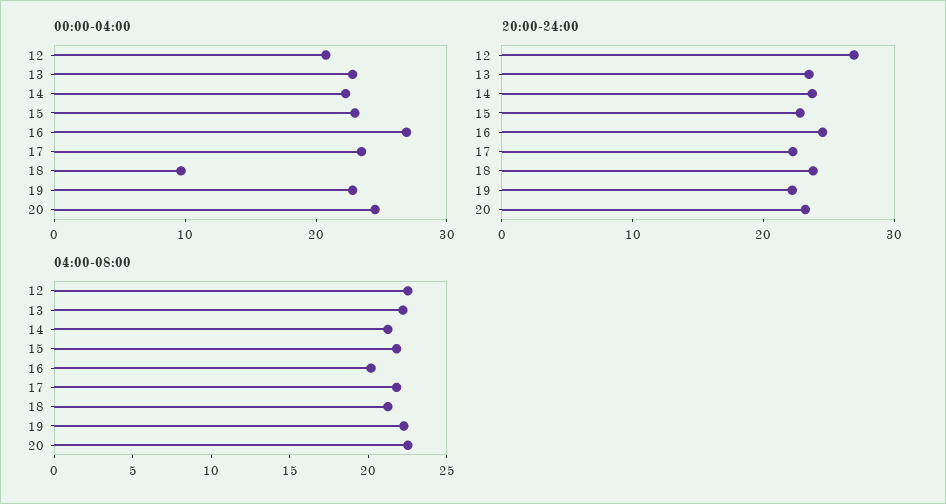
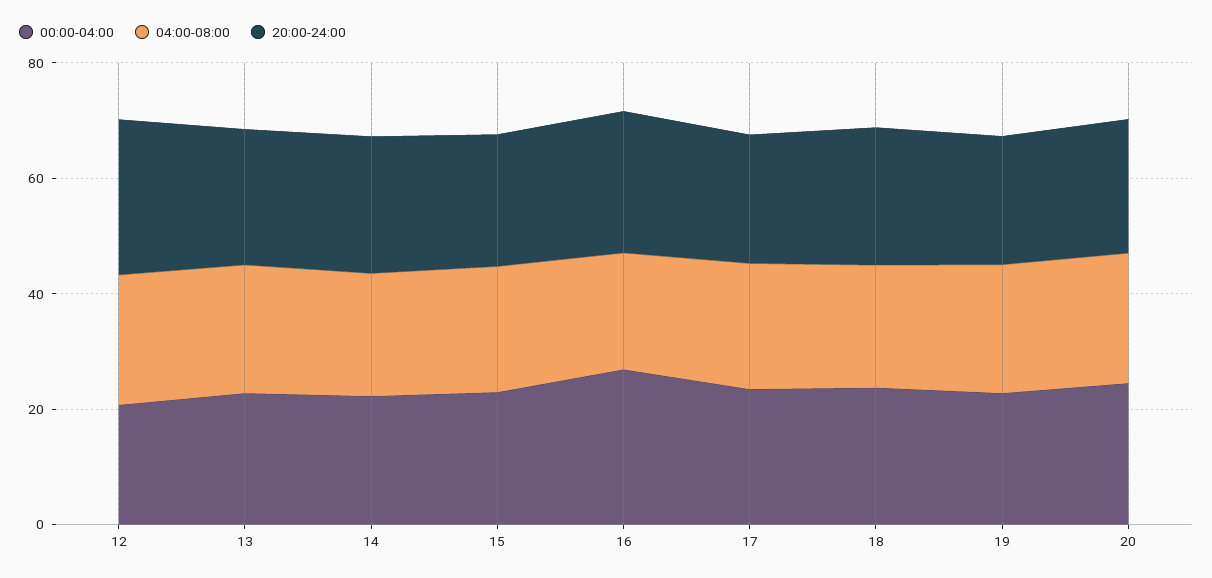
  {
    "00:00-04:00": {
      "12": 20,
      "13": 22,
      "14": 22,
      "15": 22,
      "16": 26,
      "17": 24,
-     "18": 10,
+     "18": 25,
      "19": 22,
      "20": 24
    },
    "20:00-24:00": {
      "12": 26,
      "13": 24,
      "14": 24,
      "15": 22,
      "16": 24,
      "17": 22,
      "18": 24,
      "19": 22,
      "20": 24
    },
    "04:00-08:00": {
      "12": 23,
      "13": 22,
      "14": 21,
      "15": 22,
      "16": 20,
      "17": 22,
      "18": 21,
      "19": 22,
      "20": 23
    }
  }

